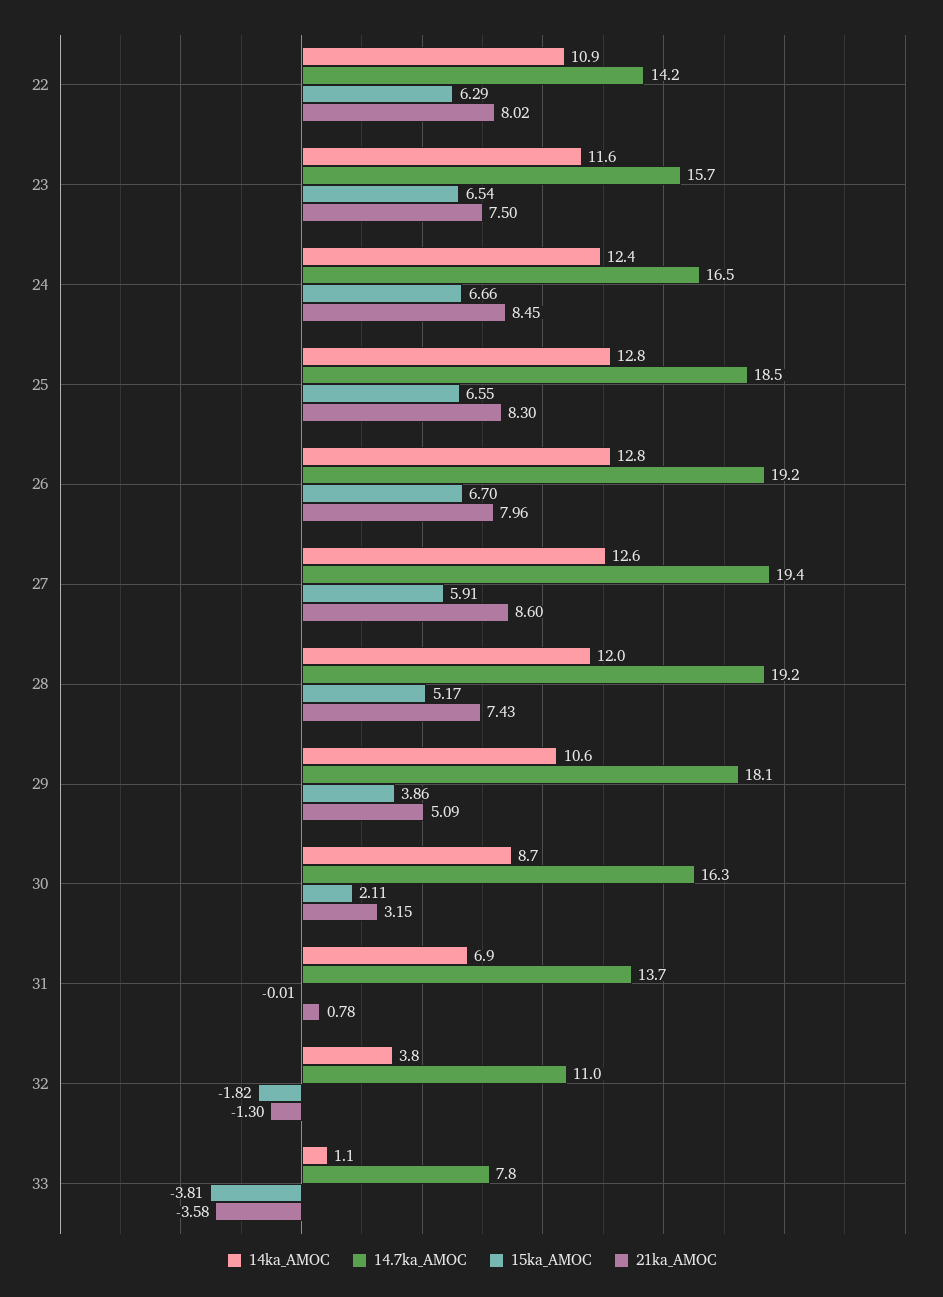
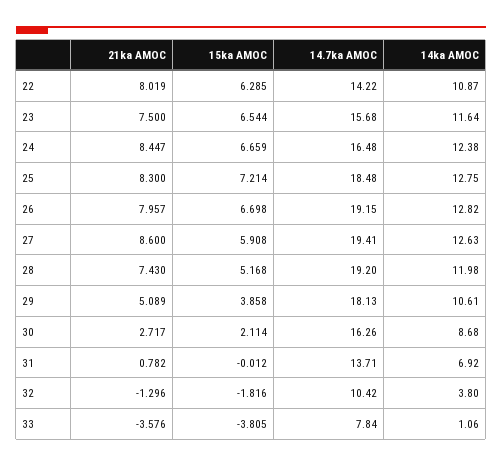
  {
    "14ka_AMOC": {
      "22": 10.87,
      "23": 11.64,
      "24": 12.38,
      "25": 12.75,
      "26": 12.82,
      "27": 12.63,
      "28": 11.98,
      "29": 10.61,
      "30": 8.68,
      "31": 6.92,
      "32": 3.8,
      "33": 1.06
    },
    "14.7ka_AMOC": {
      "22": 14.22,
      "23": 15.68,
      "24": 16.48,
      "25": 18.48,
      "26": 19.15,
      "27": 19.41,
      "28": 19.2,
      "29": 18.13,
      "30": 16.26,
      "31": 13.71,
-     "32": 11,
+     "32": 10.42,
      "33": 7.84
    },
    "15ka_AMOC": {
      "22": 6.285,
      "23": 6.544,
      "24": 6.659,
-     "25": 6.55,
+     "25": 7.214,
      "26": 6.698,
      "27": 5.908,
      "28": 5.168,
      "29": 3.858,
      "30": 2.114,
      "31": -0.012,
      "32": -1.816,
      "33": -3.805
    },
    "21ka_AMOC": {
      "22": 8.019,
      "23": 7.5,
      "24": 8.447,
      "25": 8.3,
      "26": 7.957,
      "27": 8.6,
      "28": 7.43,
      "29": 5.089,
-     "30": 3.15,
+     "30": 2.717,
      "31": 0.782,
      "32": -1.296,
      "33": -3.576
    }
  }

